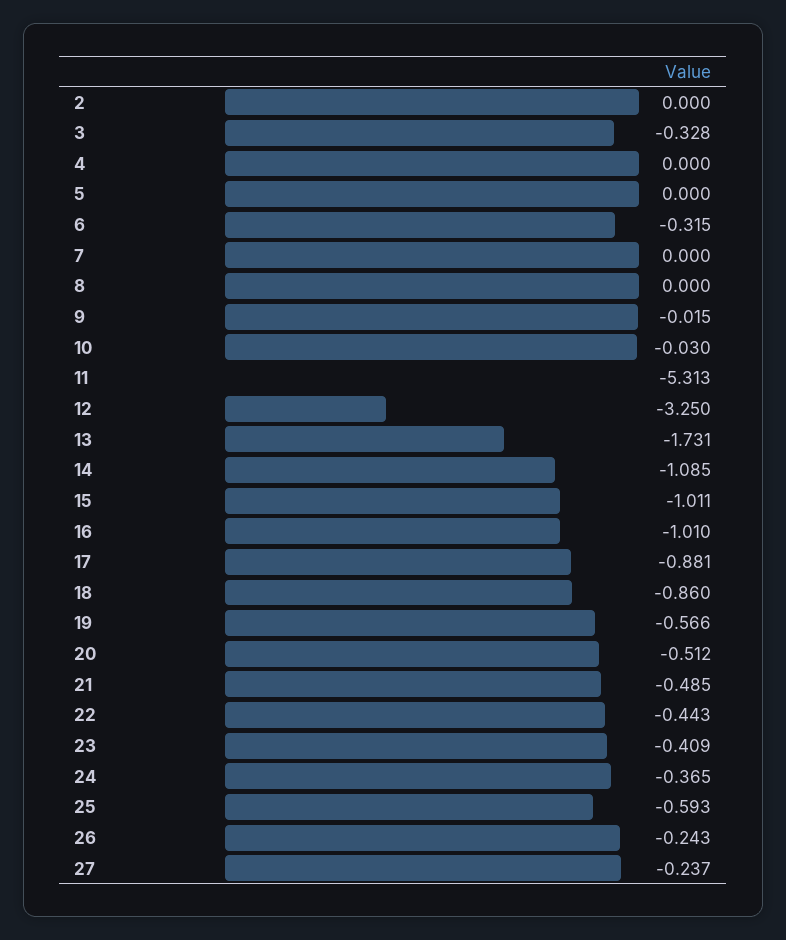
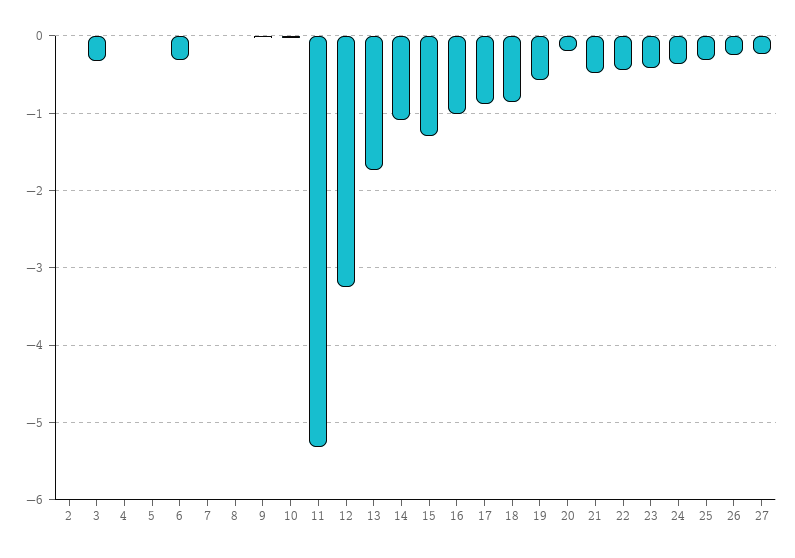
  {
    "2": 0,
    "3": -0.328,
    "4": 0,
    "5": 0,
    "6": -0.315,
    "7": 0,
    "8": 0,
    "9": -0.015,
    "10": -0.03,
    "11": -5.313,
    "12": -3.25,
    "13": -1.731,
    "14": -1.085,
-   "15": -1.011,
+   "15": -1.3,
    "16": -1.01,
    "17": -0.881,
    "18": -0.86,
    "19": -0.566,
-   "20": -0.512,
+   "20": -0.2,
    "21": -0.485,
    "22": -0.443,
    "23": -0.409,
    "24": -0.365,
-   "25": -0.593,
+   "25": -0.3,
    "26": -0.243,
    "27": -0.237
  }

